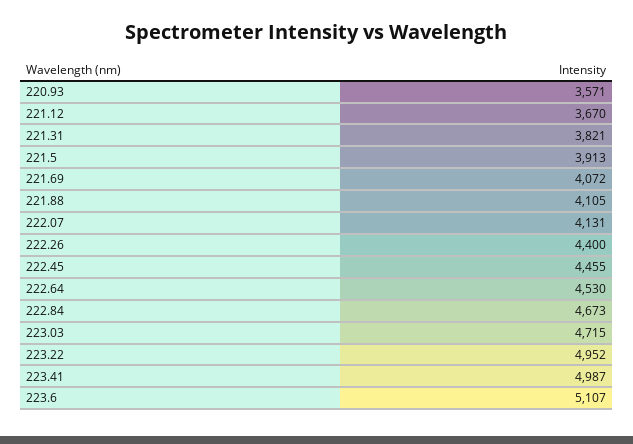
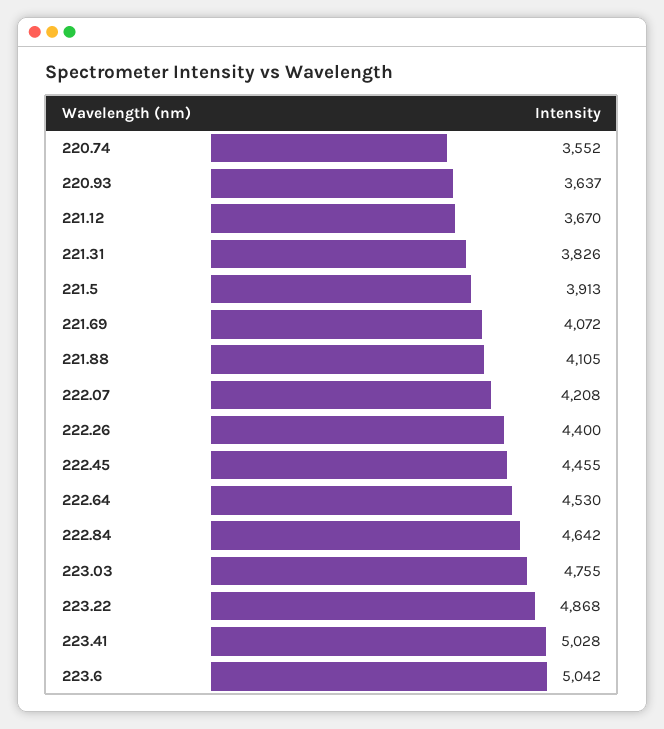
  {
-   "220.93": 3571,
+   "220.93": 3637,
    "221.12": 3670,
-   "221.31": 3821,
+   "221.31": 3826,
    "221.5": 3913,
    "221.69": 4072,
    "221.88": 4105,
-   "222.07": 4131,
+   "222.07": 4208,
    "222.26": 4400,
    "222.45": 4455,
    "222.64": 4530,
-   "222.84": 4673,
+   "222.84": 4642,
-   "223.03": 4715,
+   "223.03": 4755,
-   "223.22": 4952,
+   "223.22": 4868,
-   "223.41": 4987,
+   "223.41": 5028,
-   "223.6": 5107
+   "223.6": 5042,
+   "220.74": 3552
  }

